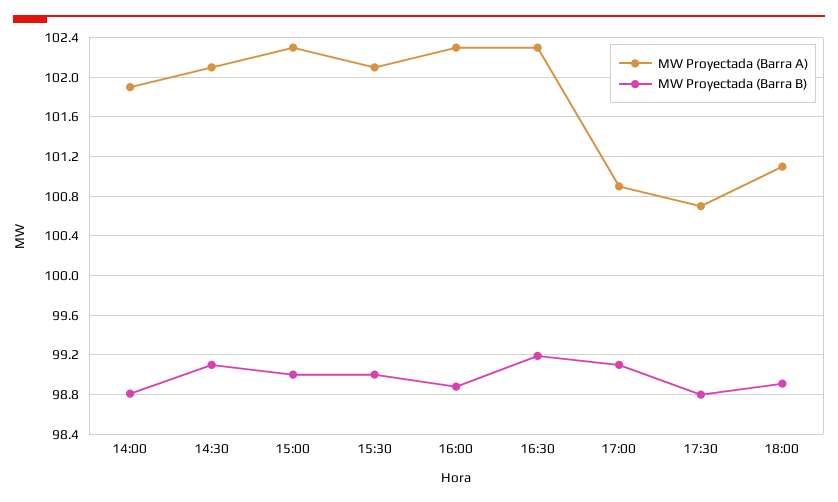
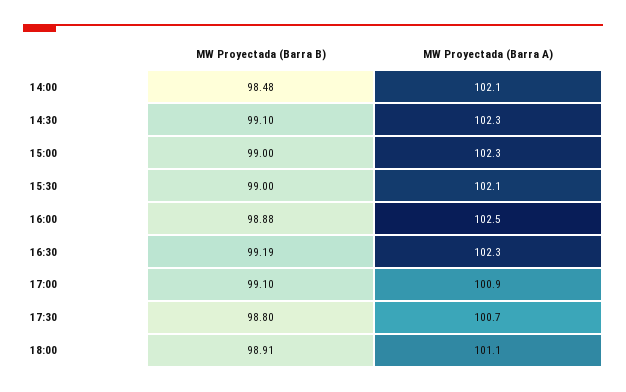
  {
    "MW Proyectada (Barra A)": {
-     "14:00": 101.9,
+     "14:00": 102.1,
-     "14:30": 102.1,
+     "14:30": 102.3,
      "15:00": 102.3,
      "15:30": 102.1,
-     "16:00": 102.3,
+     "16:00": 102.5,
      "16:30": 102.3,
      "17:00": 100.9,
      "17:30": 100.7,
      "18:00": 101.1
    },
    "MW Proyectada (Barra B)": {
-     "14:00": 98.8,
+     "14:00": 98.48,
      "14:30": 99.1,
      "15:00": 99,
      "15:30": 99,
      "16:00": 98.88,
      "16:30": 99.19,
      "17:00": 99.1,
      "17:30": 98.8,
      "18:00": 98.91
    }
  }

